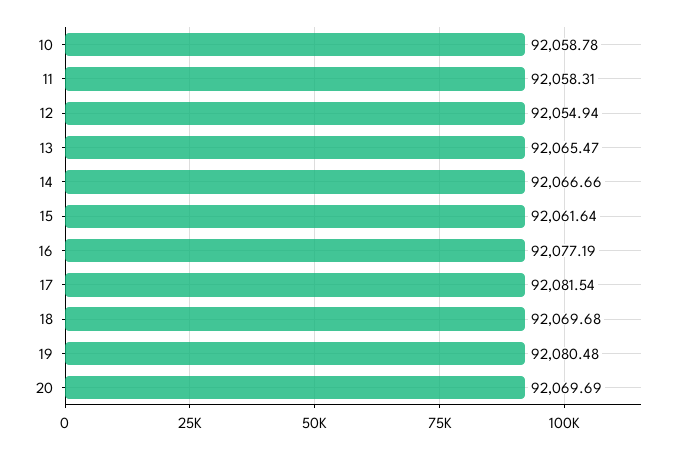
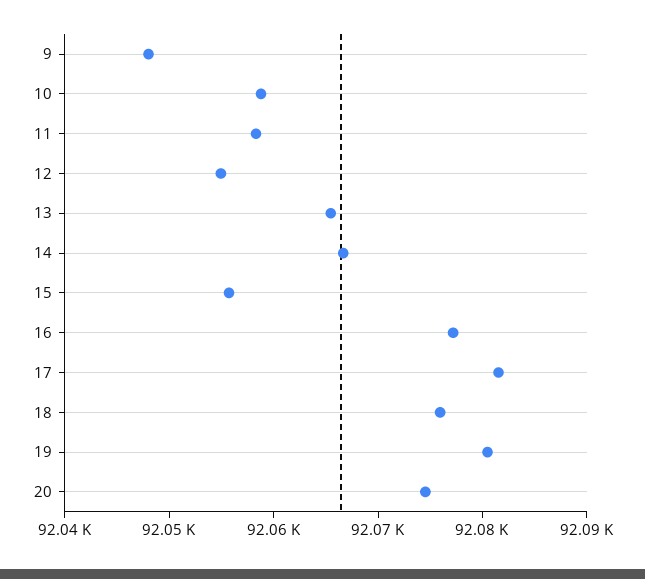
  {
    "10": 92058.78,
    "11": 92058.31,
    "12": 92054.94,
    "13": 92065.47,
    "14": 92066.66,
-   "15": 92061.64,
+   "15": 92056,
    "16": 92077.19,
    "17": 92081.54,
-   "18": 92069.68,
+   "18": 92076,
    "19": 92080.48,
-   "20": 92069.69
+   "20": 92074,
+   "9": 92048
  }

